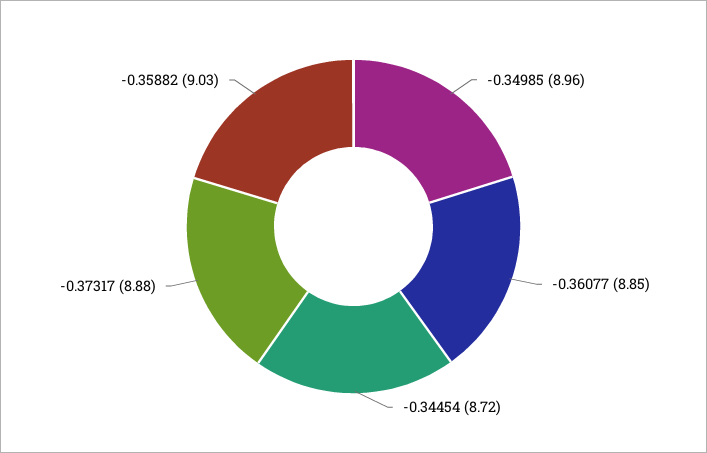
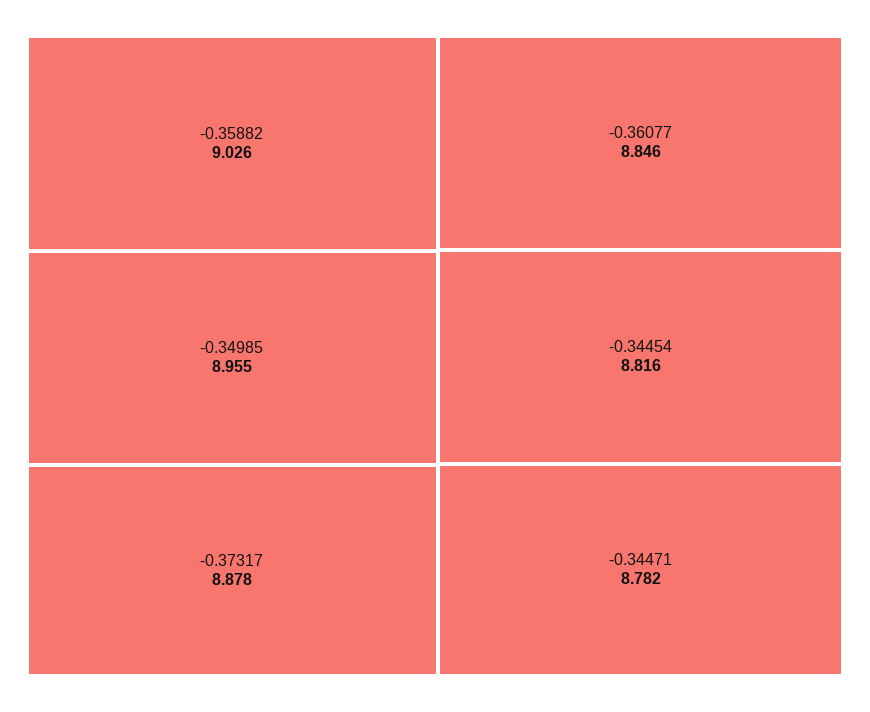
  {
    "-0.34985": 8.955,
    "-0.36077": 8.846,
-   "-0.34454": 8.72,
+   "-0.34454": 8.816,
    "-0.37317": 8.878,
-   "-0.35882": 9.026
+   "-0.35882": 9.026,
+   "-0.34471": 8.782
  }

